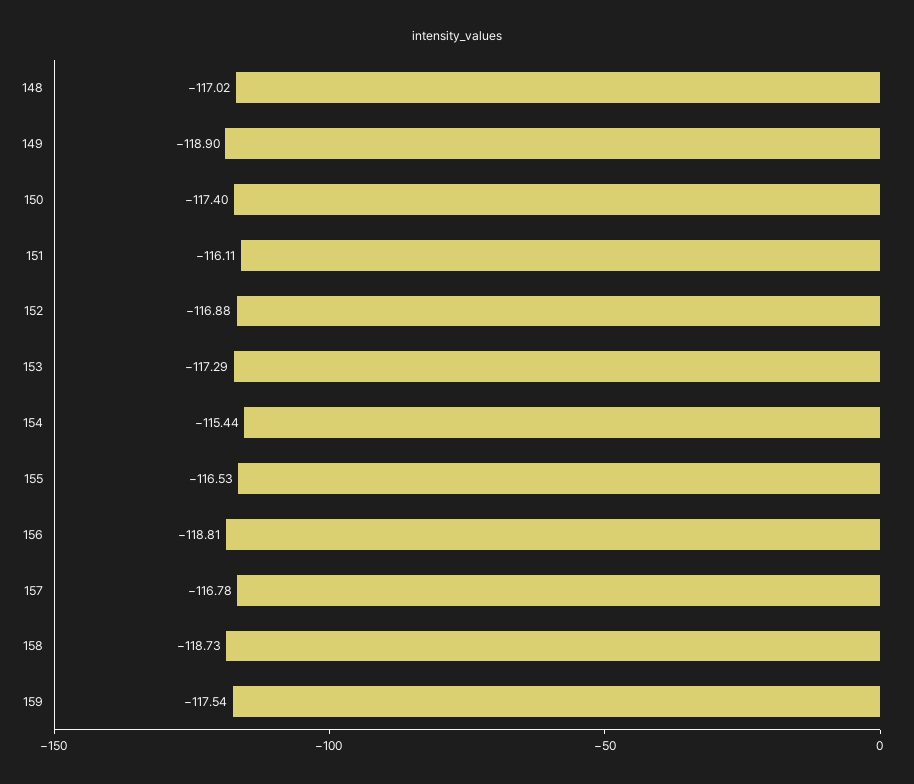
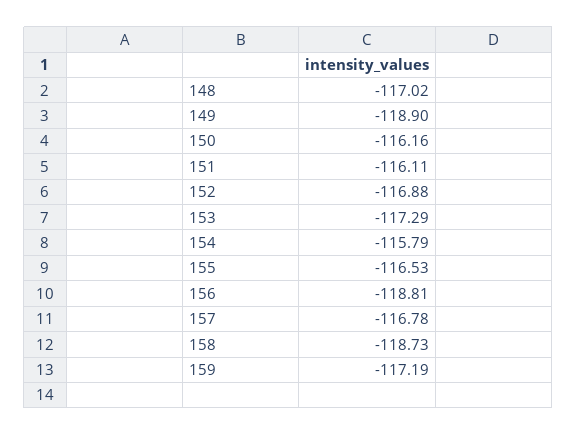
  {
    "148": -117.02,
    "149": -118.9,
-   "150": -117.4,
+   "150": -116.16,
    "151": -116.11,
    "152": -116.88,
    "153": -117.29,
-   "154": -115.44,
+   "154": -115.79,
    "155": -116.53,
    "156": -118.81,
    "157": -116.78,
    "158": -118.73,
-   "159": -117.54
+   "159": -117.19
  }

